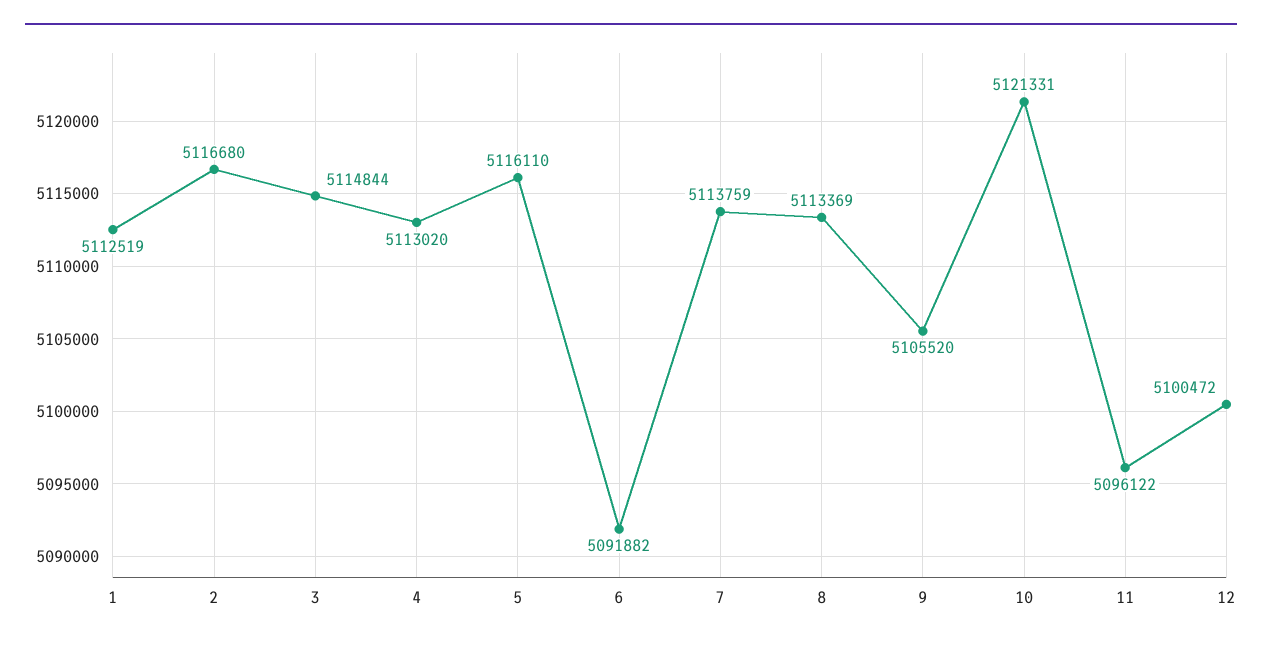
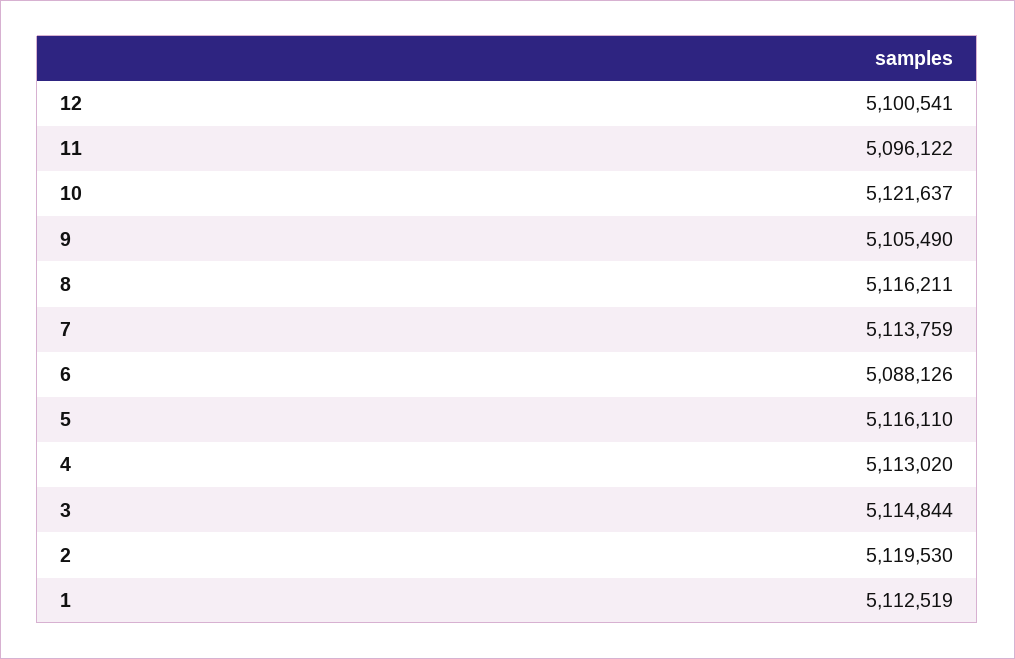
  {
    "1": 5112519,
-   "2": 5116680,
+   "2": 5119530,
    "3": 5114844,
    "4": 5113020,
    "5": 5116110,
-   "6": 5091882,
+   "6": 5088126,
    "7": 5113759,
-   "8": 5113369,
+   "8": 5116211,
-   "9": 5105520,
+   "9": 5105490,
-   "10": 5121331,
+   "10": 5121637,
    "11": 5096122,
-   "12": 5100472
+   "12": 5100541
  }

